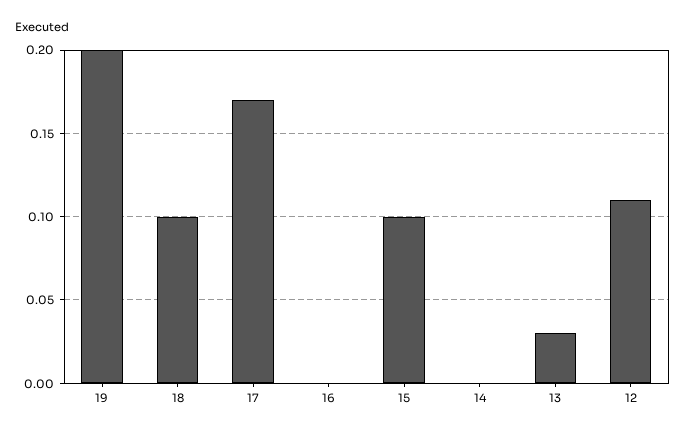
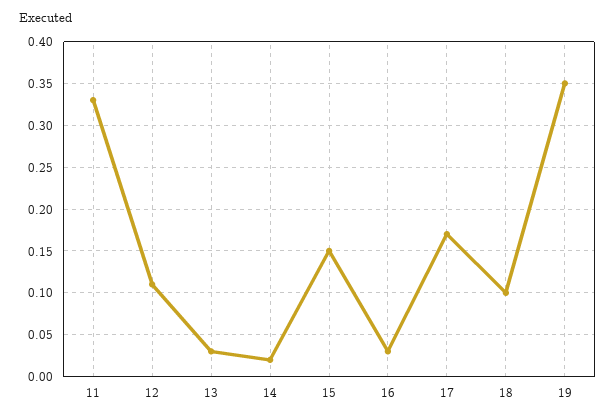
  {
-   "19": 0.2,
+   "19": 0.35,
    "18": 0.1,
    "17": 0.17,
-   "16": 0,
+   "16": 0.03,
-   "15": 0.1,
+   "15": 0.15,
-   "14": 0,
+   "14": 0.02,
    "13": 0.03,
-   "12": 0.11
+   "12": 0.11,
+   "11": 0.33
  }

